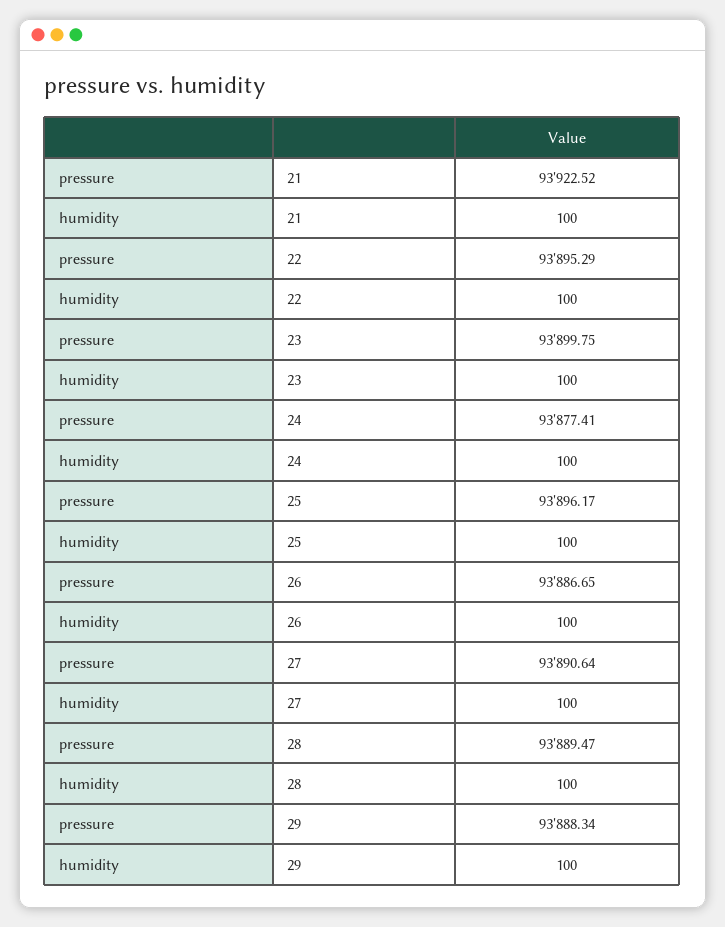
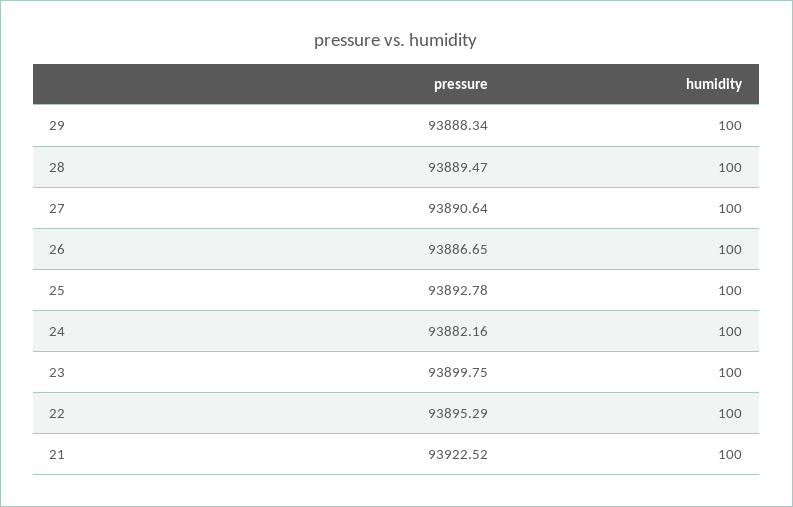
  {
    "pressure": {
      "21": 93922.52,
      "22": 93895.29,
      "23": 93899.75,
-     "24": 93877.41,
+     "24": 93882.16,
-     "25": 93896.17,
+     "25": 93892.78,
      "26": 93886.65,
      "27": 93890.64,
      "28": 93889.47,
      "29": 93888.34
    },
    "humidity": {
      "21": 100,
      "22": 100,
      "23": 100,
      "24": 100,
      "25": 100,
      "26": 100,
      "27": 100,
      "28": 100,
      "29": 100
    }
  }

